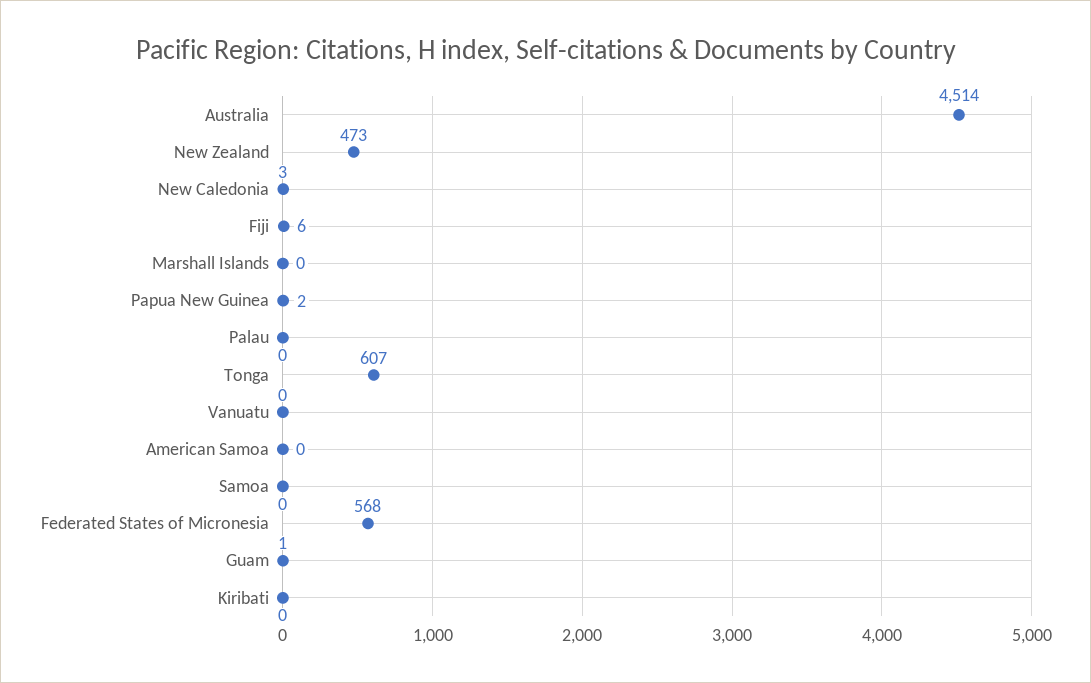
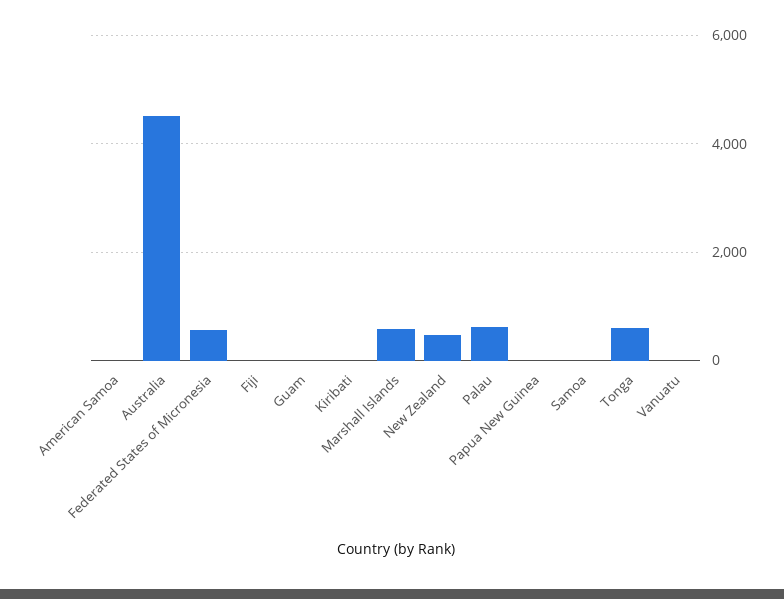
  {
    "Australia": 4514,
    "New Zealand": 473,
-   "New Caledonia": 3,
    "Fiji": 6,
-   "Marshall Islands": 0,
+   "Marshall Islands": 600,
    "Papua New Guinea": 2,
-   "Palau": 0,
+   "Palau": 600,
    "Tonga": 607,
    "Vanuatu": 0,
    "American Samoa": 0,
    "Samoa": 0,
    "Federated States of Micronesia": 568,
    "Guam": 1,
    "Kiribati": 0
  }

